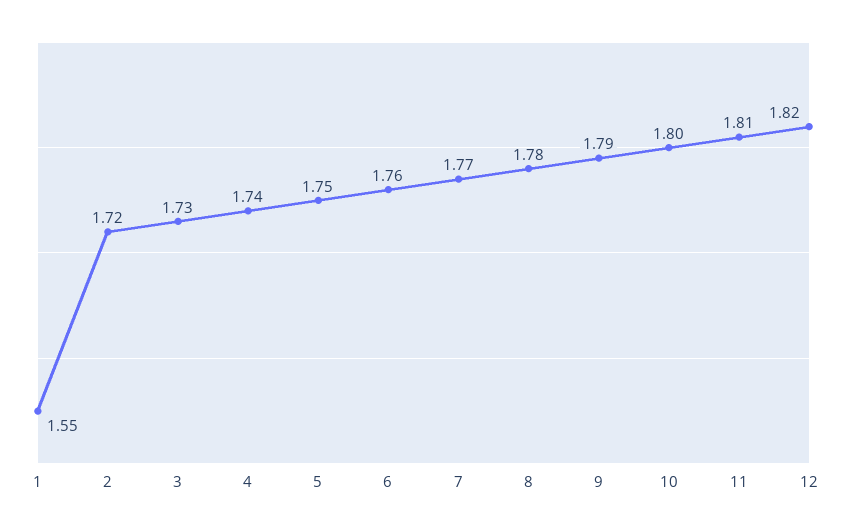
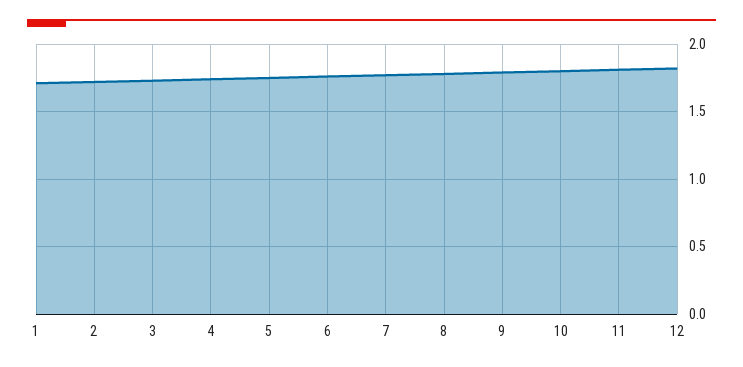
  {
-   "1": 1.55,
+   "1": 1.7,
    "2": 1.72,
    "3": 1.73,
    "4": 1.74,
    "5": 1.75,
    "6": 1.76,
    "7": 1.77,
    "8": 1.78,
    "9": 1.79,
    "10": 1.8,
    "11": 1.81,
    "12": 1.82
  }

